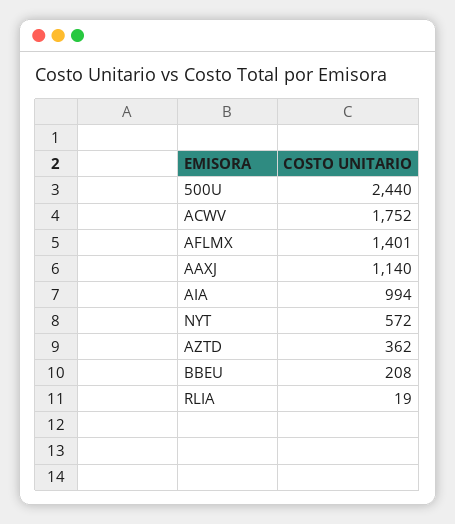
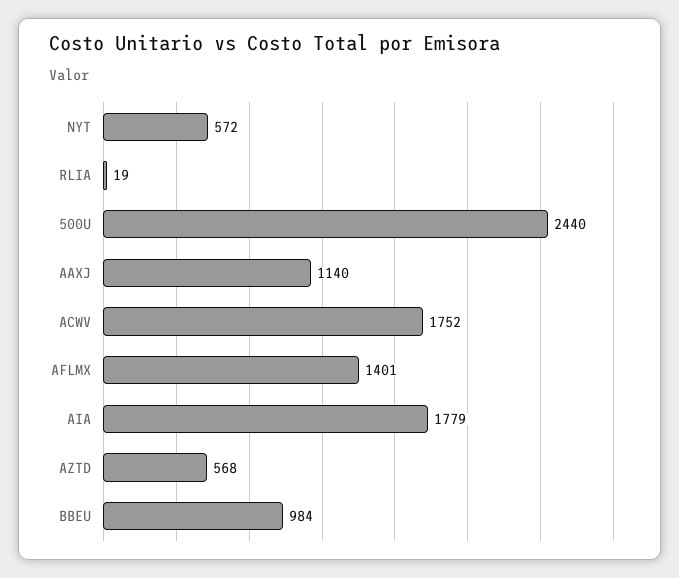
  {
    "500U": 2440,
    "ACWV": 1752,
    "AFLMX": 1401,
    "AAXJ": 1140,
-   "AIA": 994,
+   "AIA": 1779,
    "NYT": 572,
-   "AZTD": 362,
+   "AZTD": 568,
-   "BBEU": 208,
+   "BBEU": 984,
    "RLIA": 19
  }

